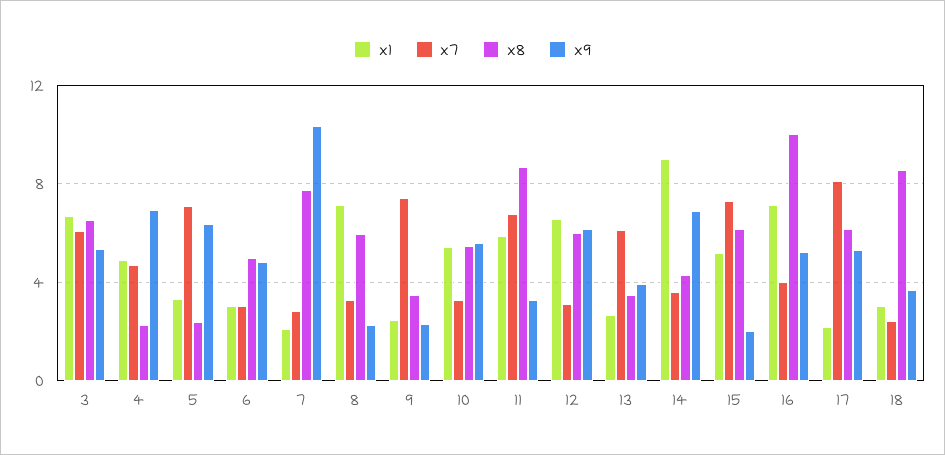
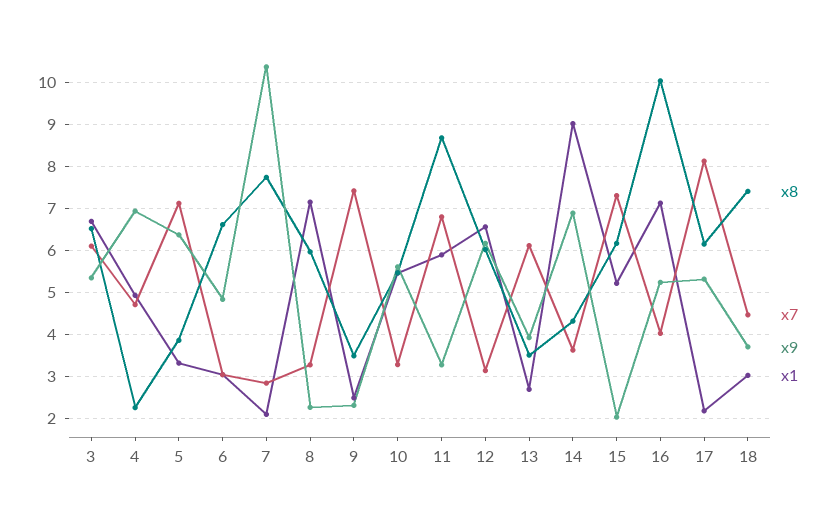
  {
    "x1": {
      "3": 6.6,
      "4": 5,
      "5": 3.4,
      "6": 3,
      "7": 2,
      "8": 7.2,
      "9": 2.4,
      "10": 5.4,
      "11": 5.8,
      "12": 6.6,
      "13": 2.6,
      "14": 9,
      "15": 5.2,
      "16": 7.2,
      "17": 2.2,
      "18": 3
    },
    "x7": {
      "3": 6,
      "4": 4.8,
      "5": 7.2,
      "6": 3,
      "7": 2.8,
      "8": 3.2,
      "9": 7.4,
      "10": 3.2,
      "11": 6.8,
      "12": 3.2,
      "13": 6.2,
      "14": 3.6,
      "15": 7.2,
      "16": 4,
      "17": 8.2,
-     "18": 2.5
+     "18": 4.4
    },
    "x8": {
      "3": 6.6,
      "4": 2.2,
-     "5": 2.5,
+     "5": 3.8,
-     "6": 5,
+     "6": 6.6,
      "7": 7.8,
      "8": 6,
      "9": 3.4,
      "10": 5.4,
      "11": 8.6,
      "12": 6,
      "13": 3.6,
      "14": 4.4,
      "15": 6.2,
      "16": 10,
      "17": 6.2,
-     "18": 8.5
+     "18": 7.4
    },
    "x9": {
      "3": 5.4,
      "4": 7,
      "5": 6.4,
      "6": 4.8,
      "7": 10.4,
      "8": 2.2,
      "9": 2.4,
      "10": 5.6,
      "11": 3.2,
      "12": 6.2,
      "13": 4,
      "14": 6.8,
      "15": 2,
      "16": 5.2,
      "17": 5.4,
      "18": 3.6
    }
  }

